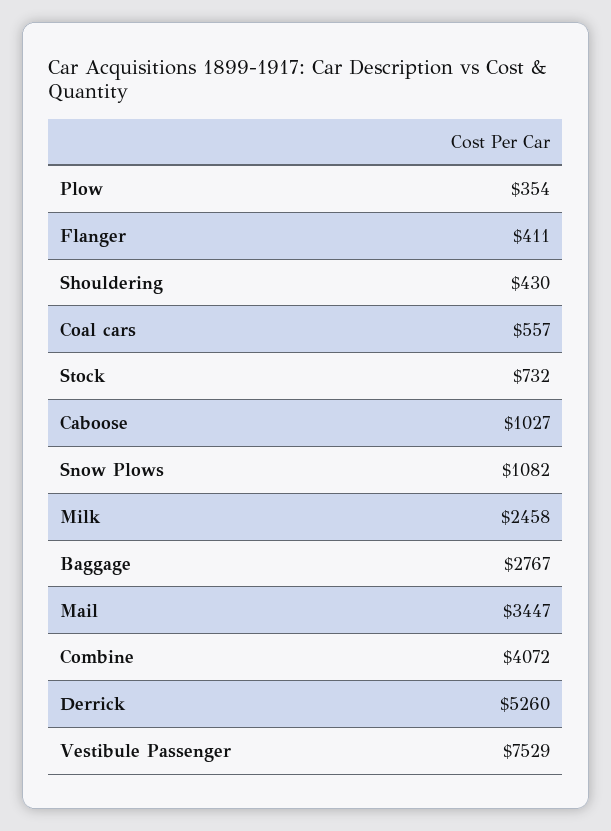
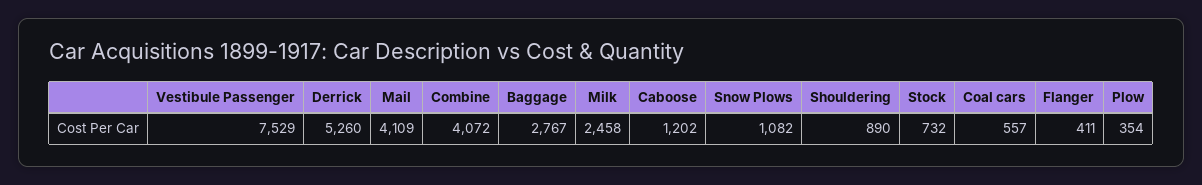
  {
    "Plow": 354,
    "Flanger": 411,
-   "Shouldering": 430,
+   "Shouldering": 890,
    "Coal cars": 557,
    "Stock": 732,
-   "Caboose": 1027,
+   "Caboose": 1202,
    "Snow Plows": 1082,
    "Milk": 2458,
    "Baggage": 2767,
-   "Mail": 3447,
+   "Mail": 4109,
    "Combine": 4072,
    "Derrick": 5260,
    "Vestibule Passenger": 7529
  }

